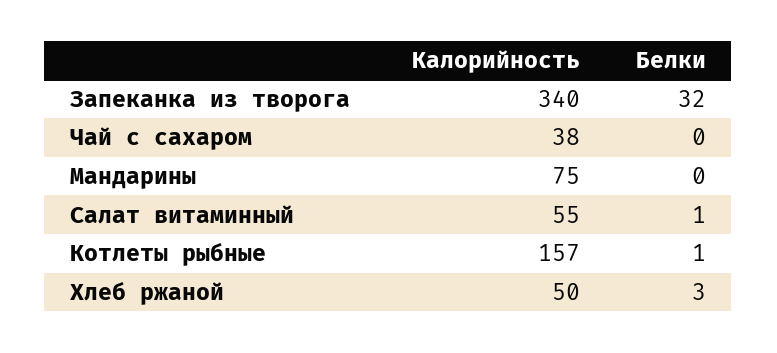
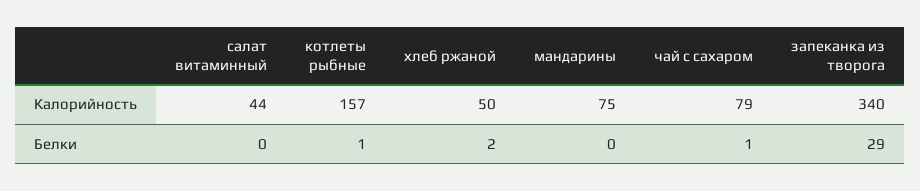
  {
    "Калорийность": {
      "Запеканка из творога": 340,
-     "Чай с сахаром": 38,
+     "Чай с сахаром": 79,
      "Мандарины": 75,
-     "Салат витаминный": 55,
+     "Салат витаминный": 44,
      "Котлеты рыбные": 157,
      "Хлеб ржаной": 50
    },
    "Белки": {
-     "Запеканка из творога": 32,
+     "Запеканка из творога": 29,
-     "Чай с сахаром": 0,
+     "Чай с сахаром": 1,
      "Мандарины": 0,
-     "Салат витаминный": 1,
+     "Салат витаминный": 0,
      "Котлеты рыбные": 1,
-     "Хлеб ржаной": 3
+     "Хлеб ржаной": 2
    }
  }

